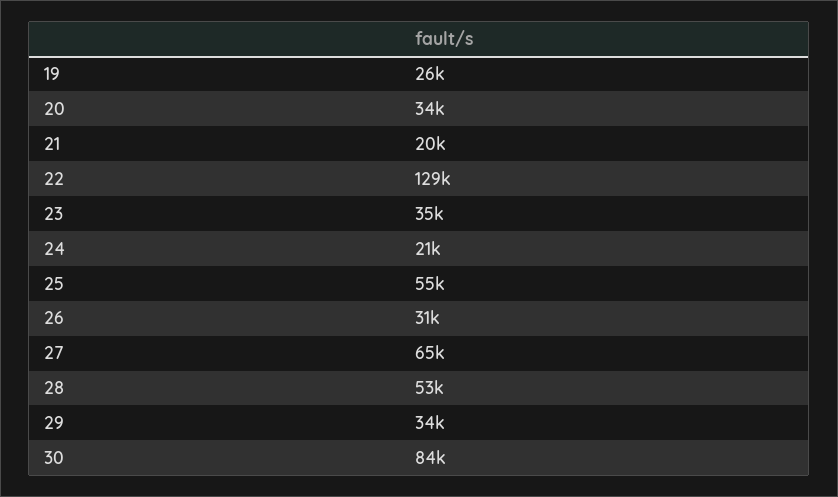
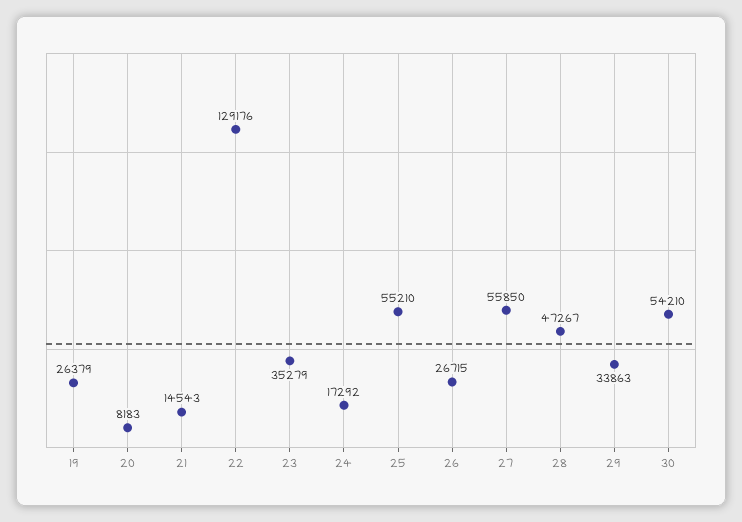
  {
    "19": 26379,
-   "20": 34000,
+   "20": 8183,
-   "21": 20000,
+   "21": 14543,
    "22": 129176,
    "23": 35279,
-   "24": 21000,
+   "24": 17292,
    "25": 55210,
-   "26": 31000,
+   "26": 26715,
-   "27": 65000,
+   "27": 55850,
-   "28": 53000,
+   "28": 47267,
    "29": 33863,
-   "30": 84000
+   "30": 54210
  }

